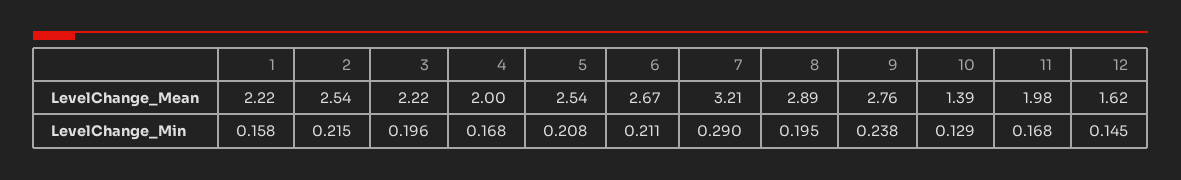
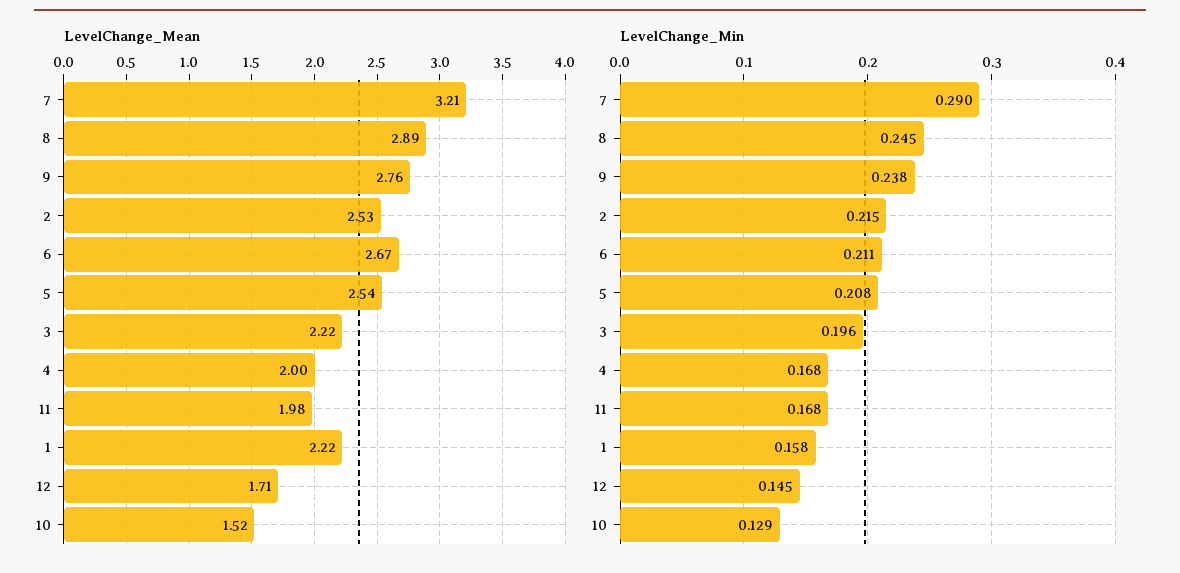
  {
    "LevelChange_Mean": {
      "1": 2.22,
-     "2": 2.54,
+     "2": 2.53,
      "3": 2.22,
      "4": 2,
      "5": 2.54,
      "6": 2.67,
      "7": 3.21,
      "8": 2.89,
      "9": 2.76,
-     "10": 1.39,
+     "10": 1.52,
      "11": 1.98,
-     "12": 1.62
+     "12": 1.71
    },
    "LevelChange_Min": {
      "1": 0.158,
      "2": 0.215,
      "3": 0.196,
      "4": 0.168,
      "5": 0.208,
      "6": 0.211,
      "7": 0.29,
-     "8": 0.195,
+     "8": 0.245,
      "9": 0.238,
      "10": 0.129,
      "11": 0.168,
      "12": 0.145
    }
  }

